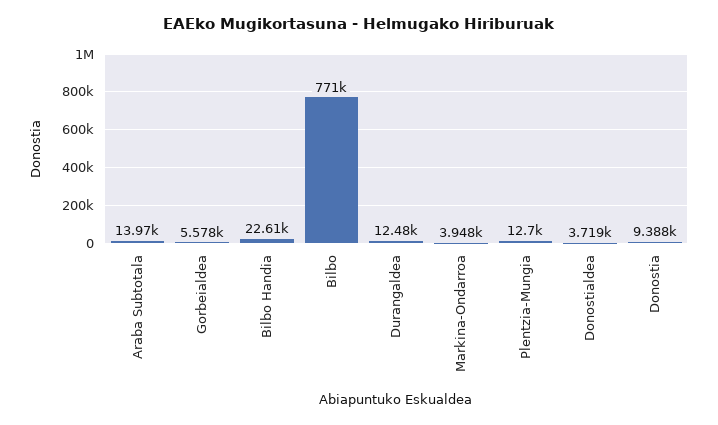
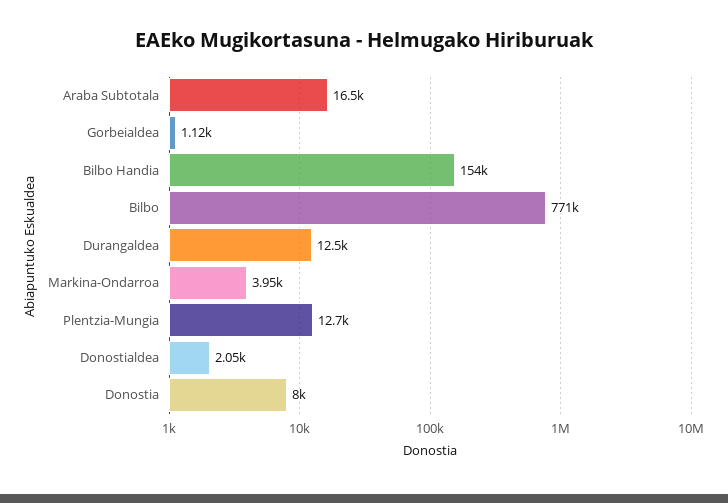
  {
-   "Araba Subtotala": 13970,
+   "Araba Subtotala": 16500,
-   "Gorbeialdea": 5578,
+   "Gorbeialdea": 1120,
-   "Bilbo Handia": 22610,
+   "Bilbo Handia": 154000,
    "Bilbo": 771000,
    "Durangaldea": 12480,
    "Markina-Ondarroa": 3948,
    "Plentzia-Mungia": 12700,
-   "Donostialdea": 3719,
+   "Donostialdea": 2050,
-   "Donostia": 9388
+   "Donostia": 8000
  }

